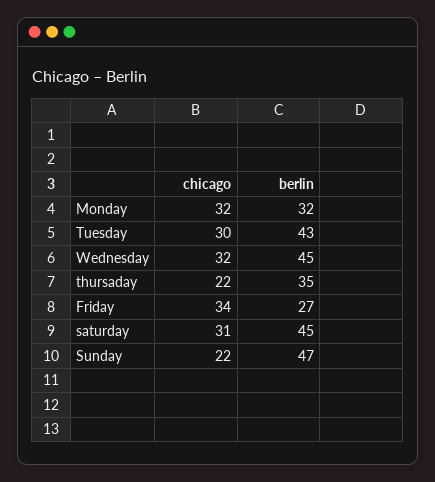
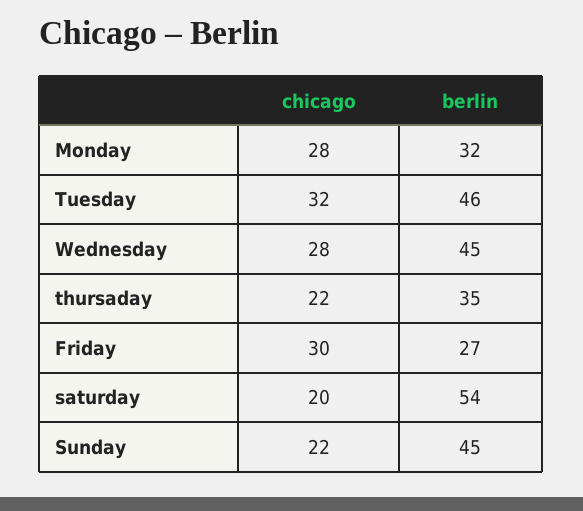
  {
    "chicago": {
-     "Monday": 32,
+     "Monday": 28,
-     "Tuesday": 30,
+     "Tuesday": 32,
-     "Wednesday": 32,
+     "Wednesday": 28,
      "thursaday": 22,
-     "Friday": 34,
+     "Friday": 30,
-     "saturday": 31,
+     "saturday": 20,
      "Sunday": 22
    },
    "berlin": {
      "Monday": 32,
-     "Tuesday": 43,
+     "Tuesday": 46,
      "Wednesday": 45,
      "thursaday": 35,
      "Friday": 27,
-     "saturday": 45,
+     "saturday": 54,
-     "Sunday": 47
+     "Sunday": 45
    }
  }

